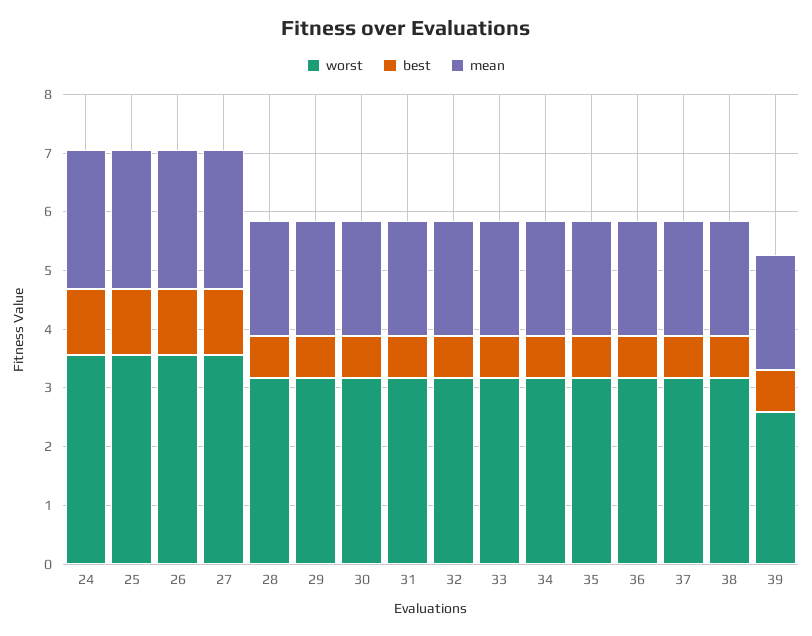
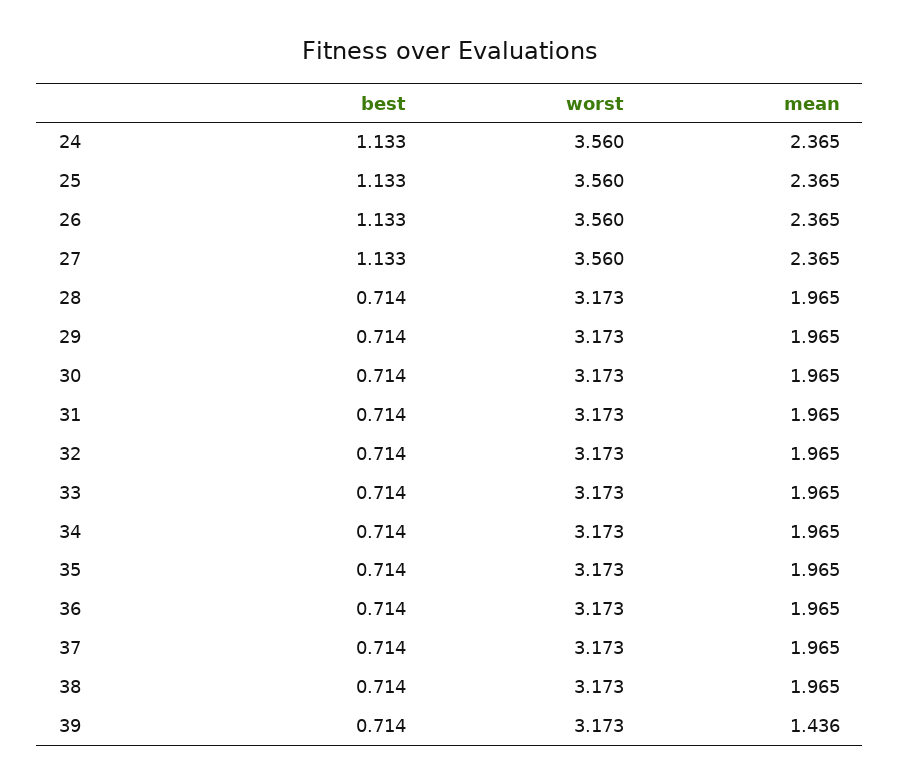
  {
    "worst": {
      "24": 3.56,
      "25": 3.56,
      "26": 3.56,
      "27": 3.56,
      "28": 3.173,
      "29": 3.173,
      "30": 3.173,
      "31": 3.173,
      "32": 3.173,
      "33": 3.173,
      "34": 3.173,
      "35": 3.173,
      "36": 3.173,
      "37": 3.173,
      "38": 3.173,
-     "39": 2.6
+     "39": 3.173
    },
    "best": {
      "24": 1.133,
      "25": 1.133,
      "26": 1.133,
      "27": 1.133,
      "28": 0.714,
      "29": 0.714,
      "30": 0.714,
      "31": 0.714,
      "32": 0.714,
      "33": 0.714,
      "34": 0.714,
      "35": 0.714,
      "36": 0.714,
      "37": 0.714,
      "38": 0.714,
      "39": 0.714
    },
    "mean": {
      "24": 2.365,
      "25": 2.365,
      "26": 2.365,
      "27": 2.365,
      "28": 1.965,
      "29": 1.965,
      "30": 1.965,
      "31": 1.965,
      "32": 1.965,
      "33": 1.965,
      "34": 1.965,
      "35": 1.965,
      "36": 1.965,
      "37": 1.965,
      "38": 1.965,
-     "39": 2
+     "39": 1.436
    }
  }

